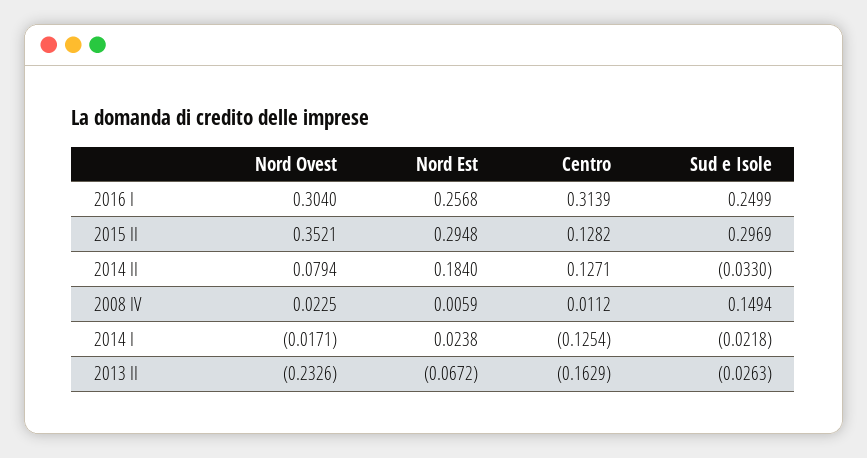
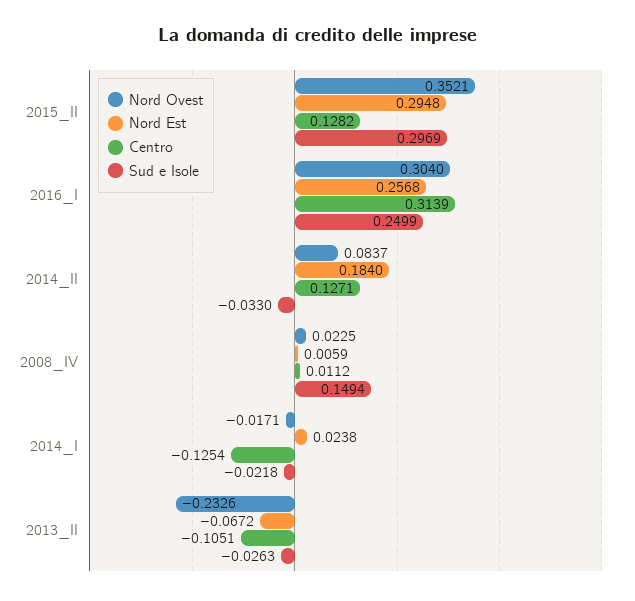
  {
    "Nord Ovest": {
      "2016 I": 0.304,
      "2015 II": 0.3521,
-     "2014 II": 0.0794,
+     "2014 II": 0.0837,
      "2008 IV": 0.0225,
      "2014 I": -0.0171,
      "2013 II": -0.2326
    },
    "Nord Est": {
      "2016 I": 0.2568,
      "2015 II": 0.2948,
      "2014 II": 0.184,
      "2008 IV": 0.0059,
      "2014 I": 0.0238,
      "2013 II": -0.0672
    },
    "Centro": {
      "2016 I": 0.3139,
      "2015 II": 0.1282,
      "2014 II": 0.1271,
      "2008 IV": 0.0112,
      "2014 I": -0.1254,
-     "2013 II": -0.1629
+     "2013 II": -0.1051
    },
    "Sud e Isole": {
      "2016 I": 0.2499,
      "2015 II": 0.2969,
      "2014 II": -0.033,
      "2008 IV": 0.1494,
      "2014 I": -0.0218,
      "2013 II": -0.0263
    }
  }

